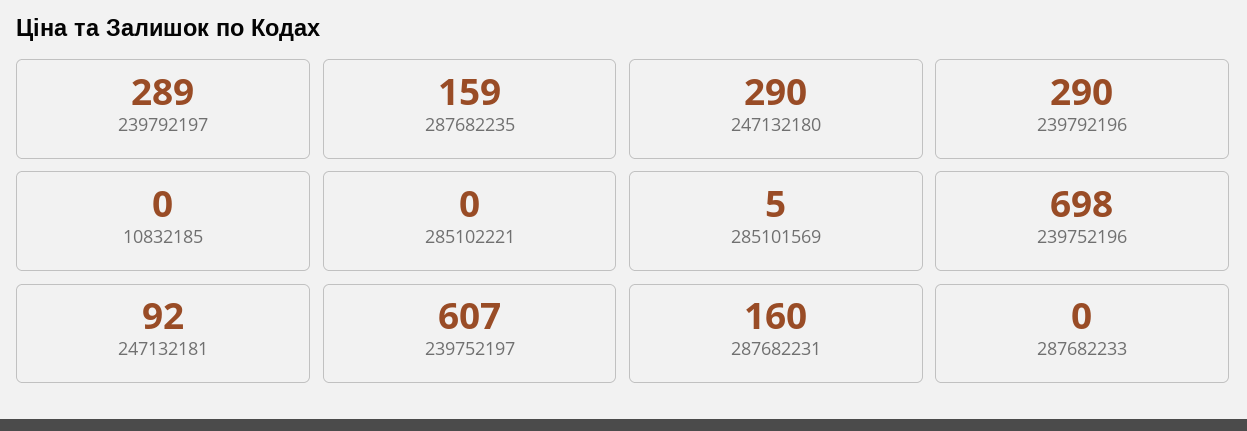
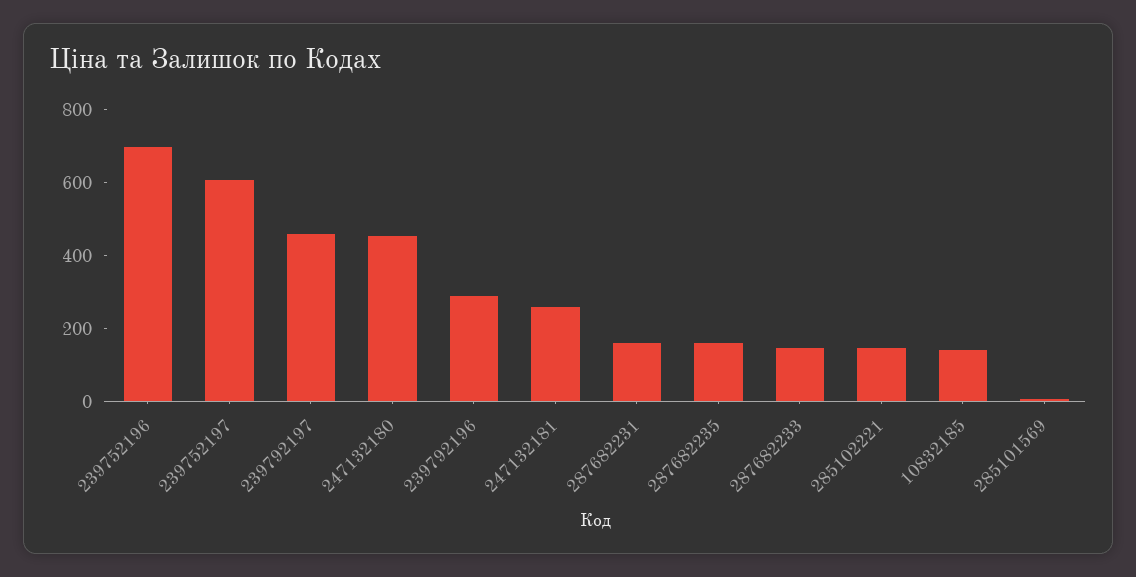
  {
-   "239792197": 289,
+   "239792197": 450,
    "287682235": 159,
-   "247132180": 290,
+   "247132180": 450,
    "239792196": 290,
-   "10832185": 0,
+   "10832185": 150,
-   "285102221": 0,
+   "285102221": 150,
    "285101569": 5,
    "239752196": 698,
-   "247132181": 92,
+   "247132181": 250,
    "239752197": 607,
    "287682231": 160,
-   "287682233": 0
+   "287682233": 150
  }

